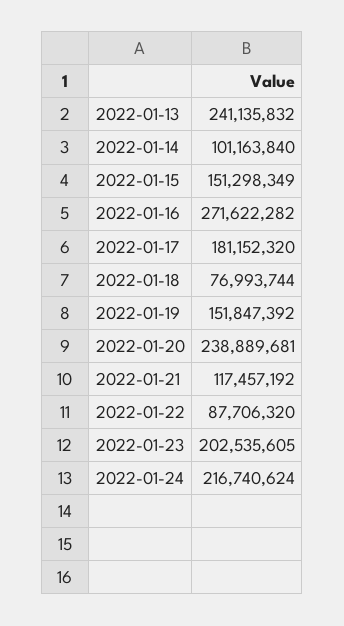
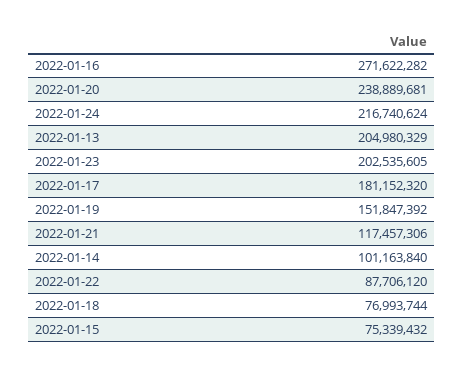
  {
-   "2022-01-13": 241135832,
+   "2022-01-13": 204980329,
    "2022-01-14": 101163840,
-   "2022-01-15": 151298349,
+   "2022-01-15": 75339432,
    "2022-01-16": 271622282,
    "2022-01-17": 181152320,
    "2022-01-18": 76993744,
    "2022-01-19": 151847392,
    "2022-01-20": 238889681,
-   "2022-01-21": 117457192,
+   "2022-01-21": 117457306,
-   "2022-01-22": 87706320,
+   "2022-01-22": 87706120,
    "2022-01-23": 202535605,
    "2022-01-24": 216740624
  }

